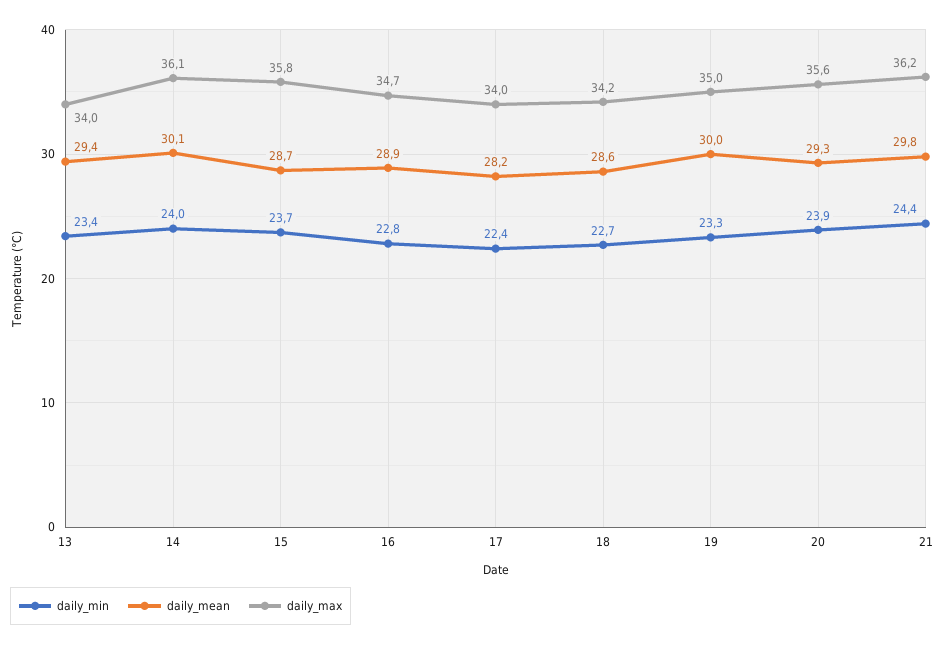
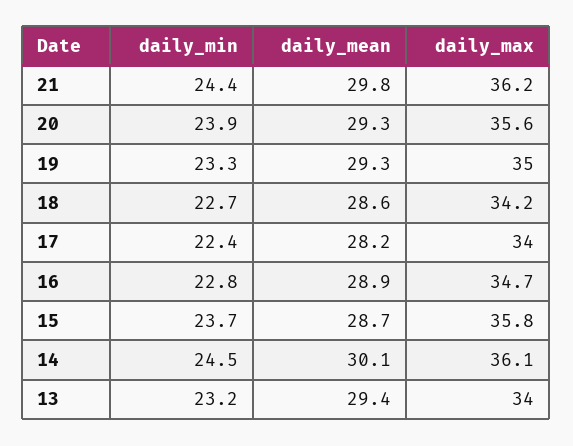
  {
    "daily_min": {
-     "13": 23.4,
+     "13": 23.2,
-     "14": 24,
+     "14": 24.5,
      "15": 23.7,
      "16": 22.8,
      "17": 22.4,
      "18": 22.7,
      "19": 23.3,
      "20": 23.9,
      "21": 24.4
    },
    "daily_mean": {
      "13": 29.4,
      "14": 30.1,
      "15": 28.7,
      "16": 28.9,
      "17": 28.2,
      "18": 28.6,
-     "19": 30,
+     "19": 29.3,
      "20": 29.3,
      "21": 29.8
    },
    "daily_max": {
      "13": 34,
      "14": 36.1,
      "15": 35.8,
      "16": 34.7,
      "17": 34,
      "18": 34.2,
      "19": 35,
      "20": 35.6,
      "21": 36.2
    }
  }

